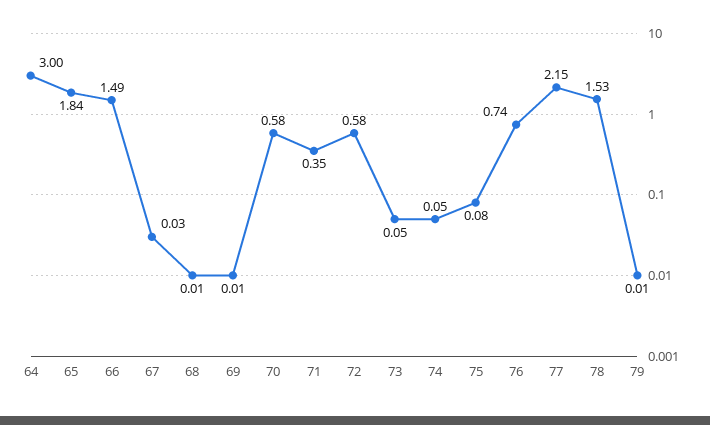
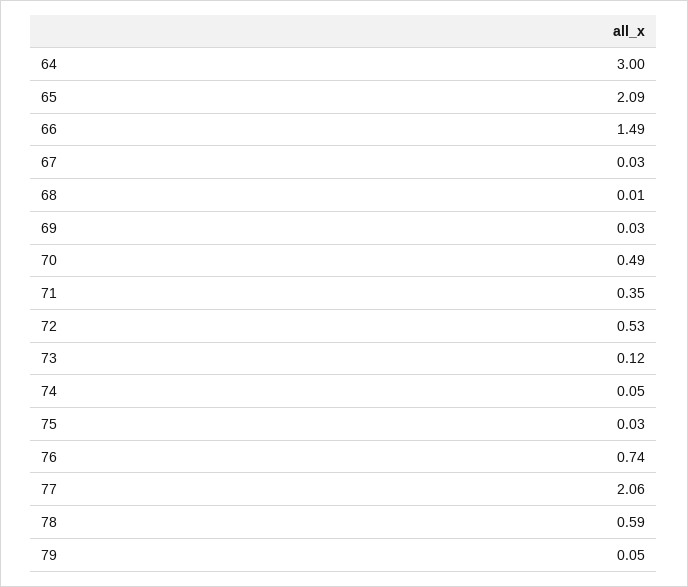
  {
    "64": 3,
-   "65": 1.84,
+   "65": 2.09,
    "66": 1.49,
    "67": 0.03,
    "68": 0.01,
-   "69": 0.01,
+   "69": 0.03,
-   "70": 0.58,
+   "70": 0.49,
    "71": 0.35,
-   "72": 0.58,
+   "72": 0.53,
-   "73": 0.05,
+   "73": 0.12,
    "74": 0.05,
-   "75": 0.08,
+   "75": 0.03,
    "76": 0.74,
-   "77": 2.15,
+   "77": 2.06,
-   "78": 1.53,
+   "78": 0.59,
-   "79": 0.01
+   "79": 0.05
  }

